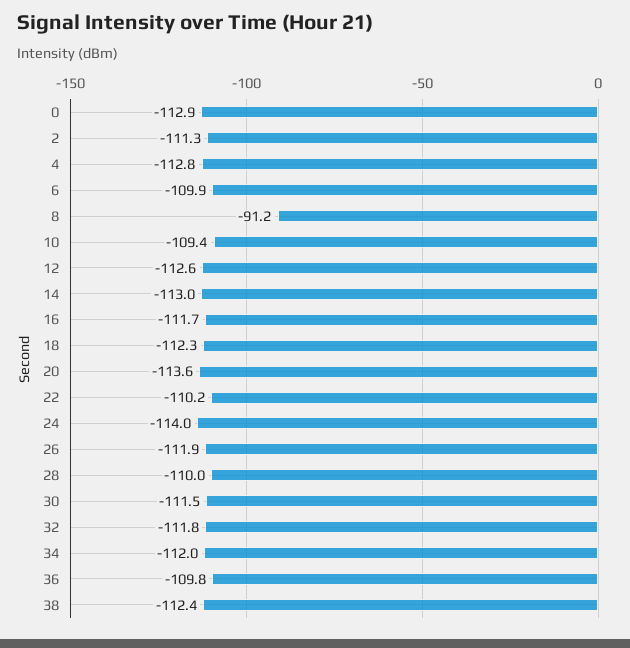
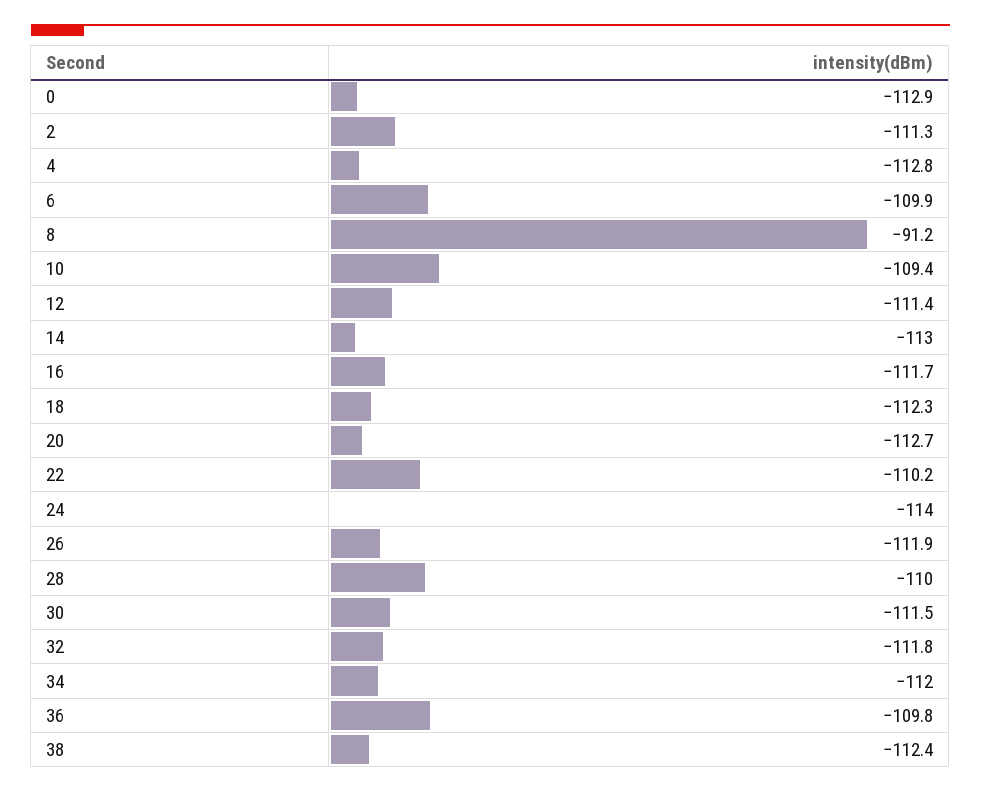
  {
    "0": -112.9,
    "2": -111.3,
    "4": -112.8,
    "6": -109.9,
    "8": -91.2,
    "10": -109.4,
-   "12": -112.6,
+   "12": -111.4,
    "14": -113,
    "16": -111.7,
    "18": -112.3,
-   "20": -113.6,
+   "20": -112.7,
    "22": -110.2,
    "24": -114,
    "26": -111.9,
    "28": -110,
    "30": -111.5,
    "32": -111.8,
    "34": -112,
    "36": -109.8,
    "38": -112.4
  }

